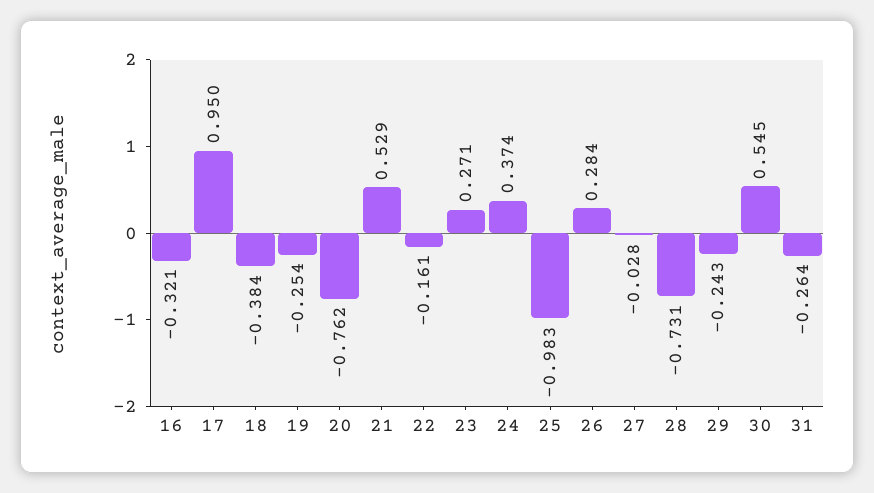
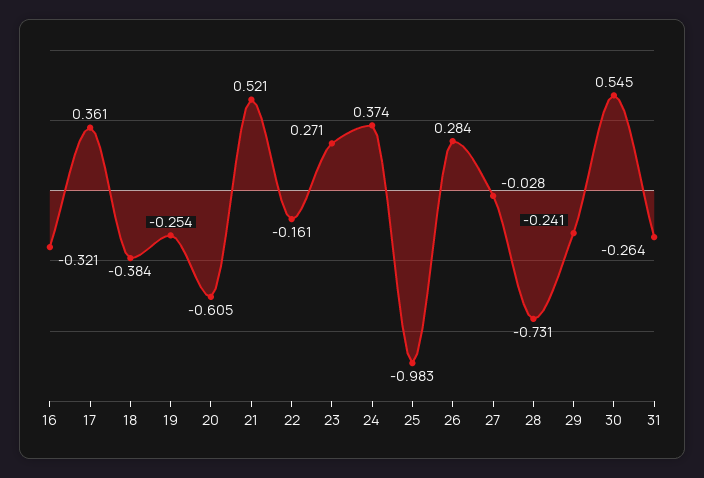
  {
    "16": -0.321,
-   "17": 0.95,
+   "17": 0.361,
    "18": -0.384,
    "19": -0.254,
-   "20": -0.762,
+   "20": -0.605,
-   "21": 0.529,
+   "21": 0.521,
    "22": -0.161,
    "23": 0.271,
    "24": 0.374,
    "25": -0.983,
    "26": 0.284,
    "27": -0.028,
    "28": -0.731,
-   "29": -0.243,
+   "29": -0.241,
    "30": 0.545,
    "31": -0.264
  }

